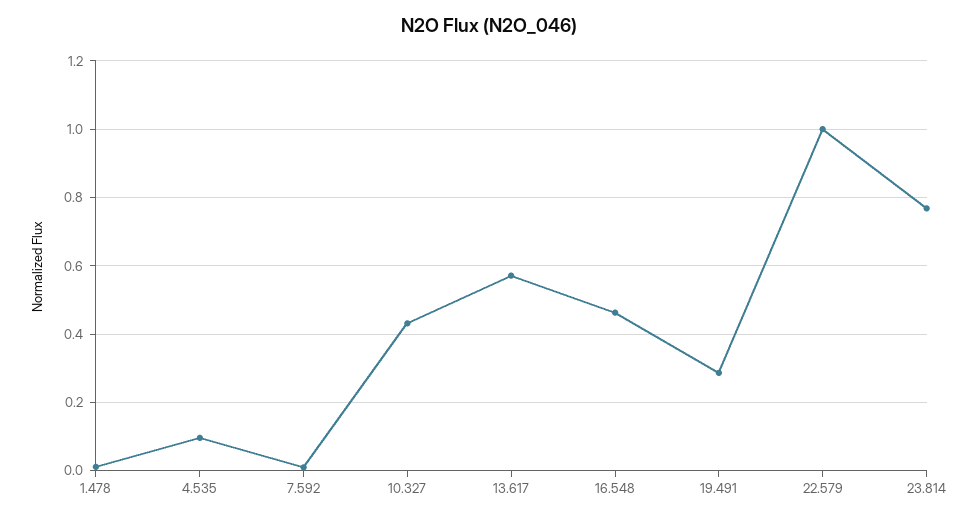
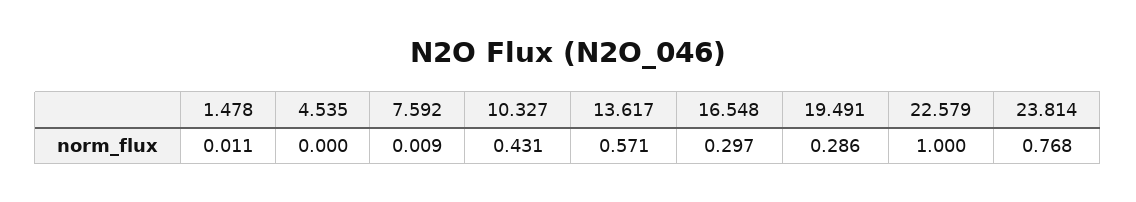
  {
    "1.478": 0.011,
-   "4.535": 0.1,
+   "4.535": 0,
    "7.592": 0.009,
    "10.327": 0.431,
    "13.617": 0.571,
-   "16.548": 0.46,
+   "16.548": 0.297,
    "19.491": 0.286,
    "22.579": 1,
    "23.814": 0.768
  }

